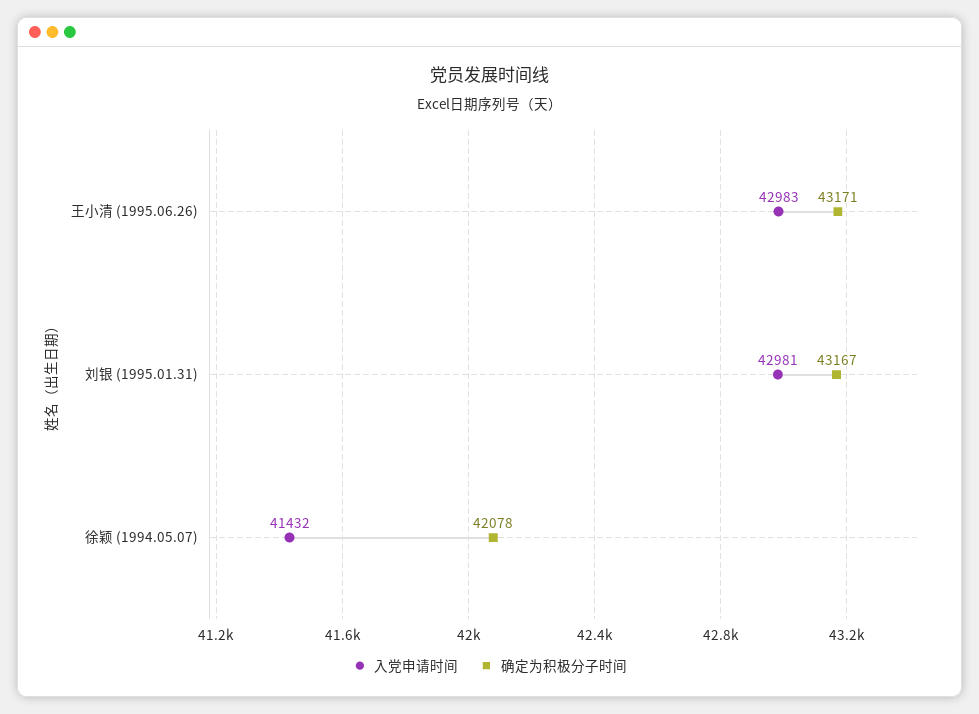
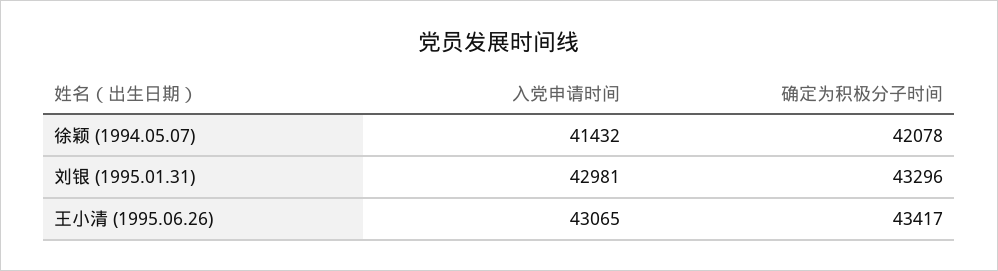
  {
    "入党申请时间": {
-     "王小清 (1995.06.26)": 42983,
+     "王小清 (1995.06.26)": 43065,
      "刘银 (1995.01.31)": 42981,
      "徐颖 (1994.05.07)": 41432
    },
    "确定为积极分子时间": {
-     "王小清 (1995.06.26)": 43171,
+     "王小清 (1995.06.26)": 43417,
-     "刘银 (1995.01.31)": 43167,
+     "刘银 (1995.01.31)": 43296,
      "徐颖 (1994.05.07)": 42078
    }
  }

